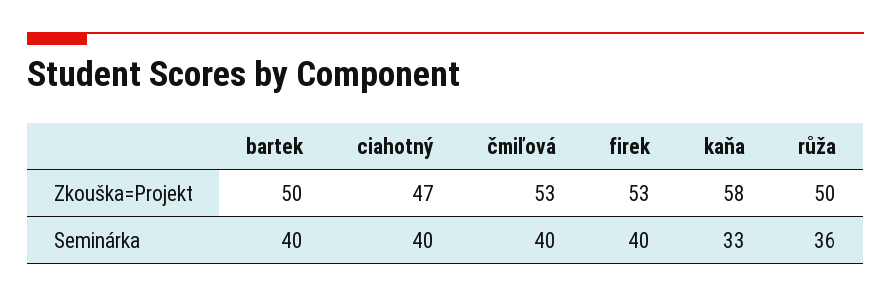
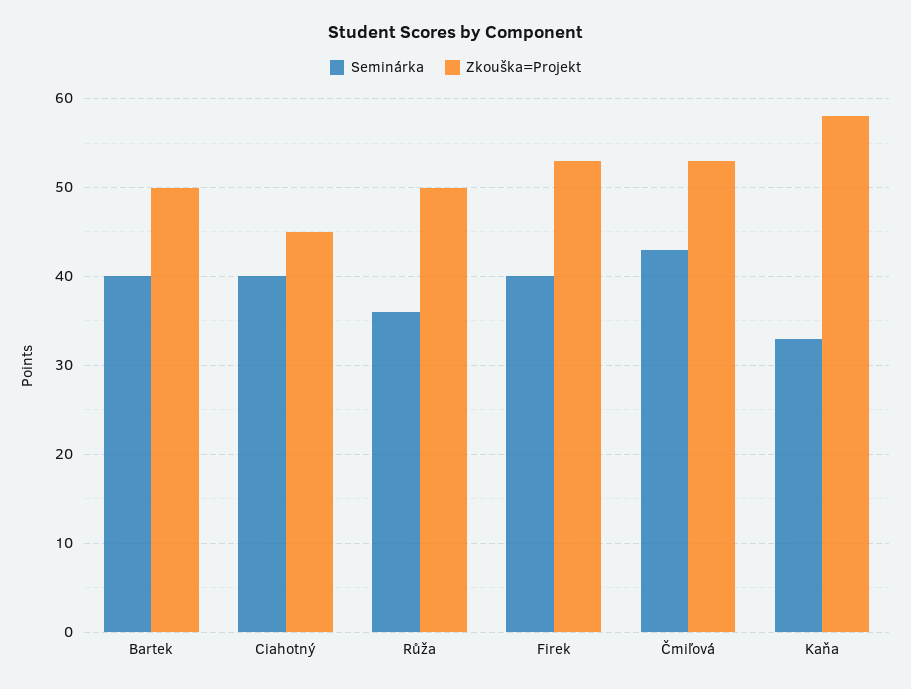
  {
    "Zkouška=Projekt": {
      "bartek": 50,
-     "ciahotný": 47,
+     "ciahotný": 45,
      "čmiľová": 53,
      "firek": 53,
      "kaňa": 58,
      "růža": 50
    },
    "Seminárka": {
      "bartek": 40,
      "ciahotný": 40,
-     "čmiľová": 40,
+     "čmiľová": 43,
      "firek": 40,
      "kaňa": 33,
      "růža": 36
    }
  }

